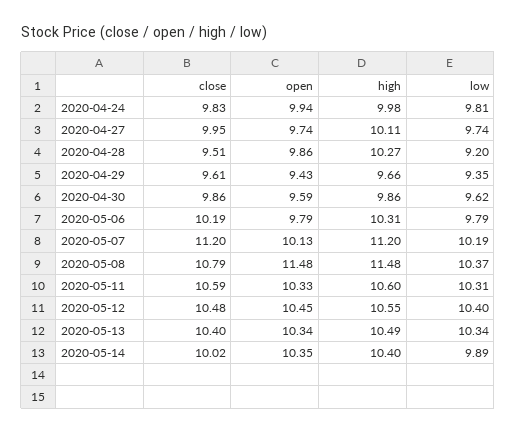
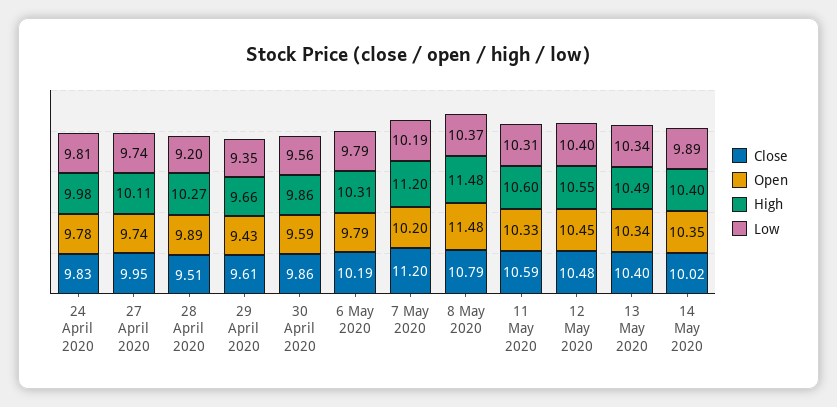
  {
    "close": {
      "2020-04-24": 9.83,
      "2020-04-27": 9.95,
      "2020-04-28": 9.51,
      "2020-04-29": 9.61,
      "2020-04-30": 9.86,
      "2020-05-06": 10.19,
      "2020-05-07": 11.2,
      "2020-05-08": 10.79,
      "2020-05-11": 10.59,
      "2020-05-12": 10.48,
      "2020-05-13": 10.4,
      "2020-05-14": 10.02
    },
    "open": {
-     "2020-04-24": 9.94,
+     "2020-04-24": 9.78,
      "2020-04-27": 9.74,
-     "2020-04-28": 9.86,
+     "2020-04-28": 9.89,
      "2020-04-29": 9.43,
      "2020-04-30": 9.59,
      "2020-05-06": 9.79,
-     "2020-05-07": 10.13,
+     "2020-05-07": 10.2,
      "2020-05-08": 11.48,
      "2020-05-11": 10.33,
      "2020-05-12": 10.45,
      "2020-05-13": 10.34,
      "2020-05-14": 10.35
    },
    "high": {
      "2020-04-24": 9.98,
      "2020-04-27": 10.11,
      "2020-04-28": 10.27,
      "2020-04-29": 9.66,
      "2020-04-30": 9.86,
      "2020-05-06": 10.31,
      "2020-05-07": 11.2,
      "2020-05-08": 11.48,
      "2020-05-11": 10.6,
      "2020-05-12": 10.55,
      "2020-05-13": 10.49,
      "2020-05-14": 10.4
    },
    "low": {
      "2020-04-24": 9.81,
      "2020-04-27": 9.74,
      "2020-04-28": 9.2,
      "2020-04-29": 9.35,
-     "2020-04-30": 9.62,
+     "2020-04-30": 9.56,
      "2020-05-06": 9.79,
      "2020-05-07": 10.19,
      "2020-05-08": 10.37,
      "2020-05-11": 10.31,
      "2020-05-12": 10.4,
      "2020-05-13": 10.34,
      "2020-05-14": 9.89
    }
  }

